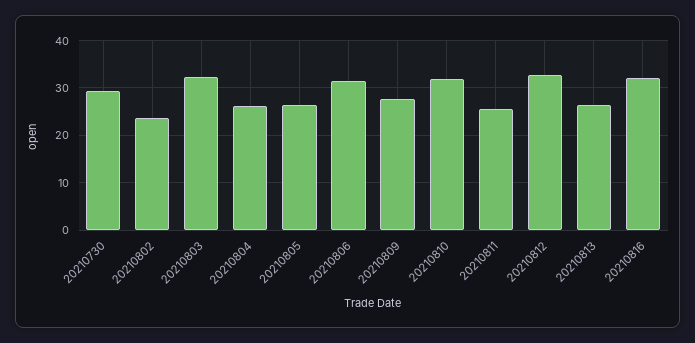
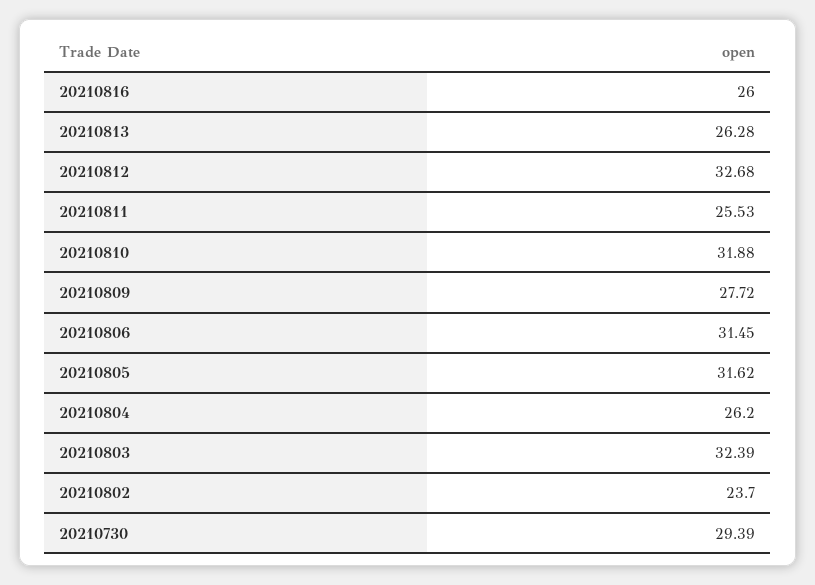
  {
    "20210730": 29.39,
    "20210802": 23.7,
    "20210803": 32.39,
    "20210804": 26.2,
-   "20210805": 26,
+   "20210805": 31.62,
    "20210806": 31.45,
    "20210809": 27.72,
    "20210810": 31.88,
    "20210811": 25.53,
    "20210812": 32.68,
    "20210813": 26.28,
-   "20210816": 32
+   "20210816": 26
  }

